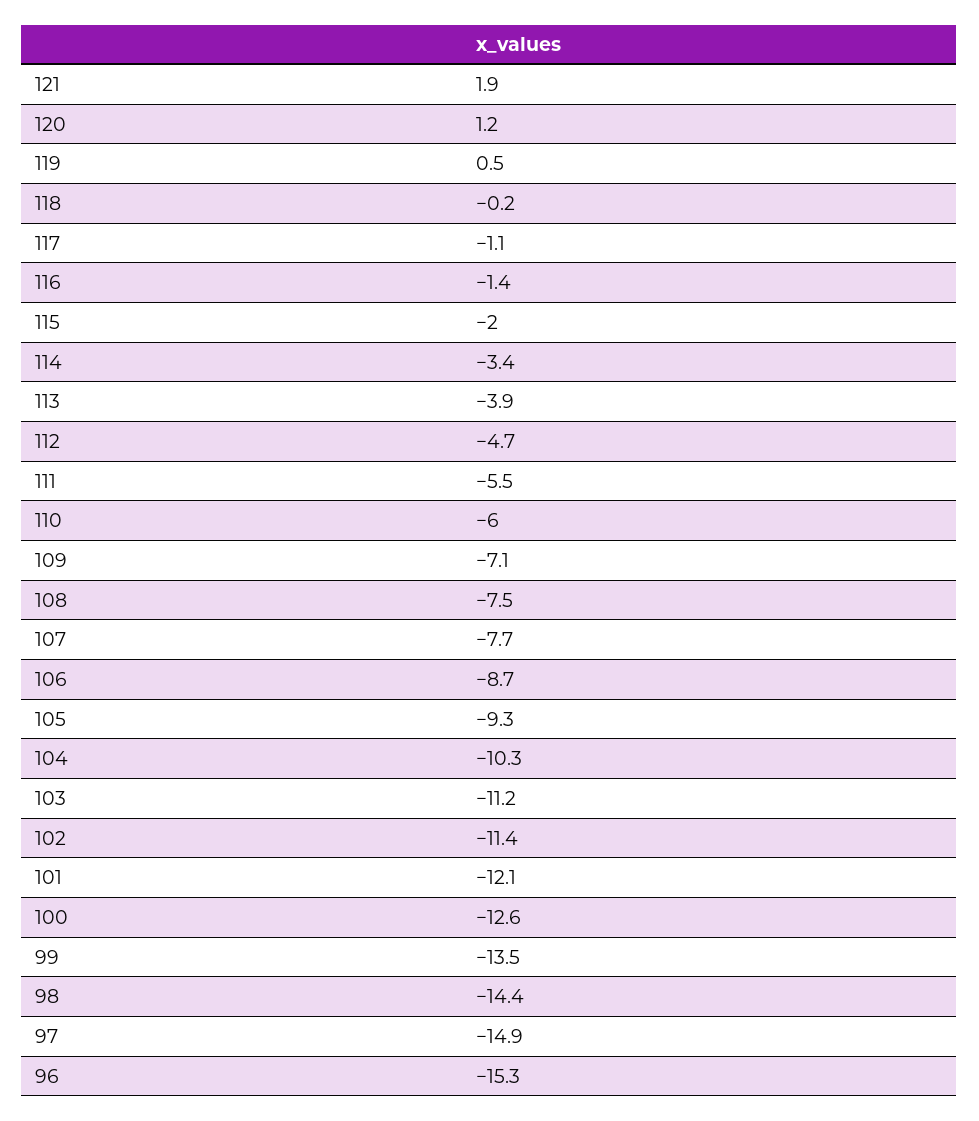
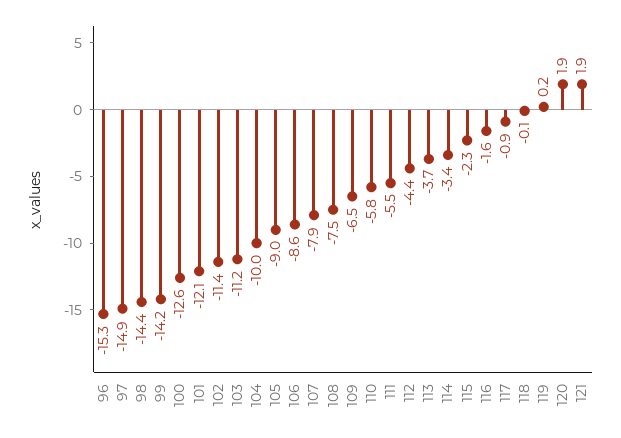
  {
    "121": 1.9,
-   "120": 1.2,
+   "120": 1.9,
-   "119": 0.5,
+   "119": 0.2,
-   "118": -0.2,
+   "118": -0.1,
-   "117": -1.1,
+   "117": -0.9,
-   "116": -1.4,
+   "116": -1.6,
-   "115": -2,
+   "115": -2.3,
    "114": -3.4,
-   "113": -3.9,
+   "113": -3.7,
-   "112": -4.7,
+   "112": -4.4,
    "111": -5.5,
-   "110": -6,
+   "110": -5.8,
-   "109": -7.1,
+   "109": -6.5,
    "108": -7.5,
-   "107": -7.7,
+   "107": -7.9,
-   "106": -8.7,
+   "106": -8.6,
-   "105": -9.3,
+   "105": -9,
-   "104": -10.3,
+   "104": -10,
    "103": -11.2,
    "102": -11.4,
    "101": -12.1,
    "100": -12.6,
-   "99": -13.5,
+   "99": -14.2,
    "98": -14.4,
    "97": -14.9,
    "96": -15.3
  }

